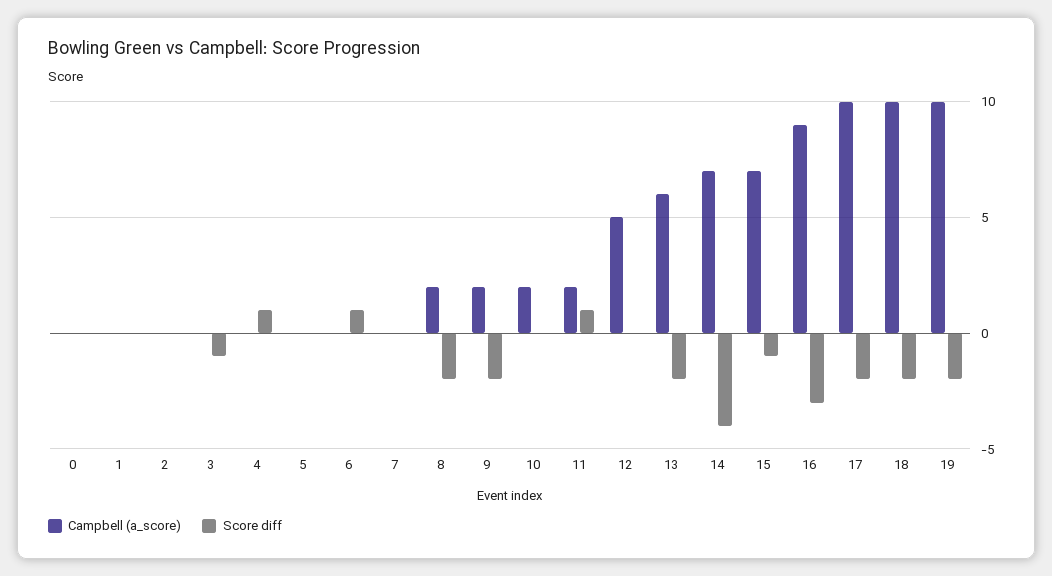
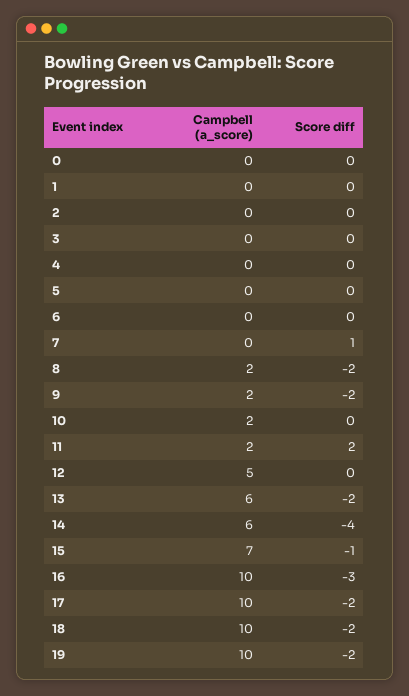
  {
    "Campbell (a_score)": {
      "0": 0,
      "1": 0,
      "2": 0,
      "3": 0,
      "4": 0,
      "5": 0,
      "6": 0,
      "7": 0,
      "8": 2,
      "9": 2,
      "10": 2,
      "11": 2,
      "12": 5,
      "13": 6,
-     "14": 7,
+     "14": 6,
      "15": 7,
-     "16": 9,
+     "16": 10,
      "17": 10,
      "18": 10,
      "19": 10
    },
    "Score diff": {
      "0": 0,
      "1": 0,
      "2": 0,
-     "3": -1,
+     "3": 0,
-     "4": 1,
+     "4": 0,
      "5": 0,
-     "6": 1,
+     "6": 0,
-     "7": 0,
+     "7": 1,
      "8": -2,
      "9": -2,
      "10": 0,
-     "11": 1,
+     "11": 2,
      "12": 0,
      "13": -2,
      "14": -4,
      "15": -1,
      "16": -3,
      "17": -2,
      "18": -2,
      "19": -2
    }
  }

